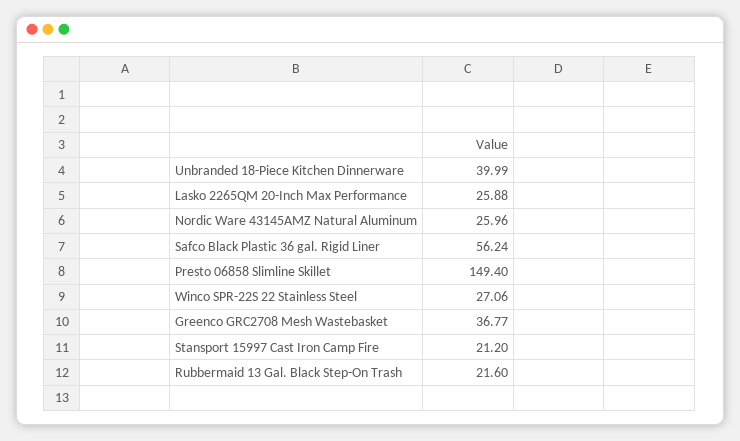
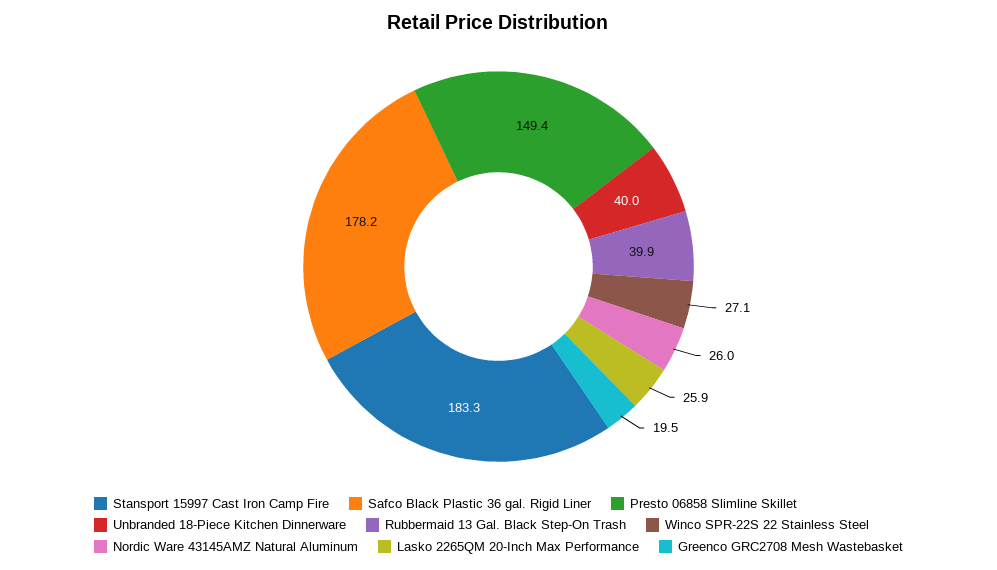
  {
    "Unbranded 18-Piece Kitchen Dinnerware": 39.99,
    "Lasko 2265QM 20-Inch Max Performance": 25.88,
    "Nordic Ware 43145AMZ Natural Aluminum": 25.96,
-   "Safco Black Plastic 36 gal. Rigid Liner": 56.24,
+   "Safco Black Plastic 36 gal. Rigid Liner": 178.2,
    "Presto 06858 Slimline Skillet": 149.4,
    "Winco SPR-22S 22 Stainless Steel": 27.06,
-   "Greenco GRC2708 Mesh Wastebasket": 36.77,
+   "Greenco GRC2708 Mesh Wastebasket": 19.5,
-   "Stansport 15997 Cast Iron Camp Fire": 21.2,
+   "Stansport 15997 Cast Iron Camp Fire": 183.3,
-   "Rubbermaid 13 Gal. Black Step-On Trash": 21.6
+   "Rubbermaid 13 Gal. Black Step-On Trash": 39.9
  }

